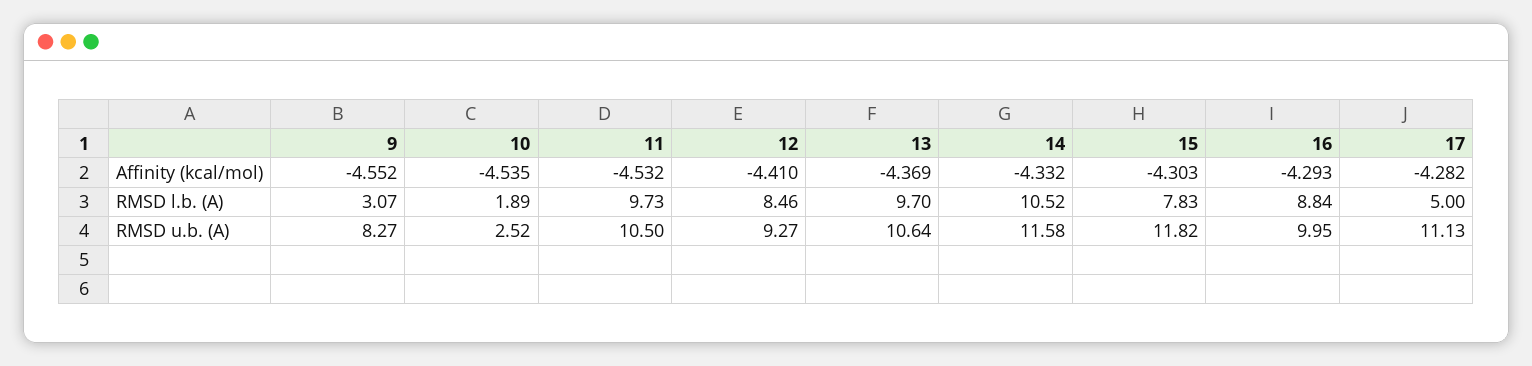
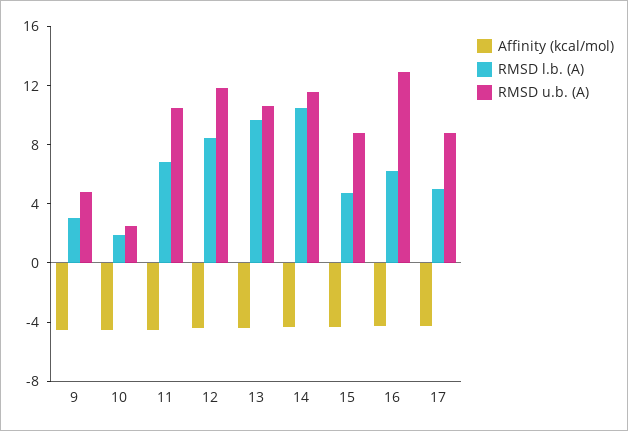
  {
    "Affinity (kcal/mol)": {
      "9": -4.552,
      "10": -4.535,
      "11": -4.532,
      "12": -4.41,
      "13": -4.369,
      "14": -4.332,
      "15": -4.303,
      "16": -4.293,
      "17": -4.282
    },
    "RMSD l.b. (A)": {
      "9": 3.07,
      "10": 1.89,
-     "11": 9.73,
+     "11": 7,
      "12": 8.46,
      "13": 9.7,
      "14": 10.52,
-     "15": 7.83,
+     "15": 5,
-     "16": 8.84,
+     "16": 6,
      "17": 5
    },
    "RMSD u.b. (A)": {
-     "9": 8.27,
+     "9": 5,
      "10": 2.52,
      "11": 10.5,
-     "12": 9.27,
+     "12": 12,
      "13": 10.64,
      "14": 11.58,
-     "15": 11.82,
+     "15": 9,
-     "16": 9.95,
+     "16": 13,
-     "17": 11.13
+     "17": 9
    }
  }

